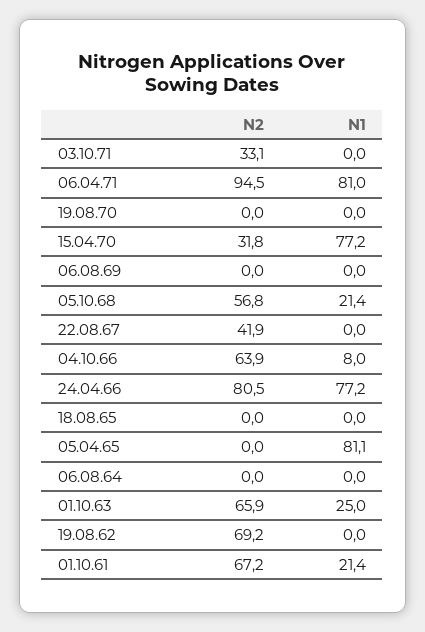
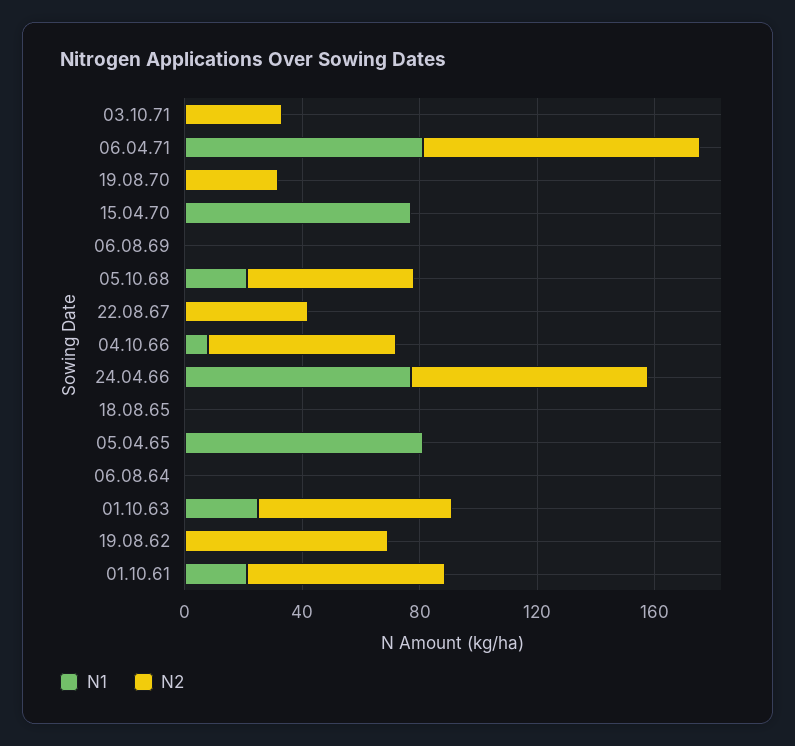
  {
    "N2": {
      "03.10.71": 33.1,
      "06.04.71": 94.5,
-     "19.08.70": 0,
+     "19.08.70": 30,
-     "15.04.70": 31.8,
+     "15.04.70": 0,
      "06.08.69": 0,
      "05.10.68": 56.8,
      "22.08.67": 41.9,
      "04.10.66": 63.9,
      "24.04.66": 80.5,
      "18.08.65": 0,
      "05.04.65": 0,
      "06.08.64": 0,
      "01.10.63": 65.9,
      "19.08.62": 69.2,
      "01.10.61": 67.2
    },
    "N1": {
      "03.10.71": 0,
      "06.04.71": 81,
      "19.08.70": 0,
      "15.04.70": 77.2,
      "06.08.69": 0,
      "05.10.68": 21.4,
      "22.08.67": 0,
      "04.10.66": 8,
      "24.04.66": 77.2,
      "18.08.65": 0,
      "05.04.65": 81.1,
      "06.08.64": 0,
      "01.10.63": 25,
      "19.08.62": 0,
      "01.10.61": 21.4
    }
  }

